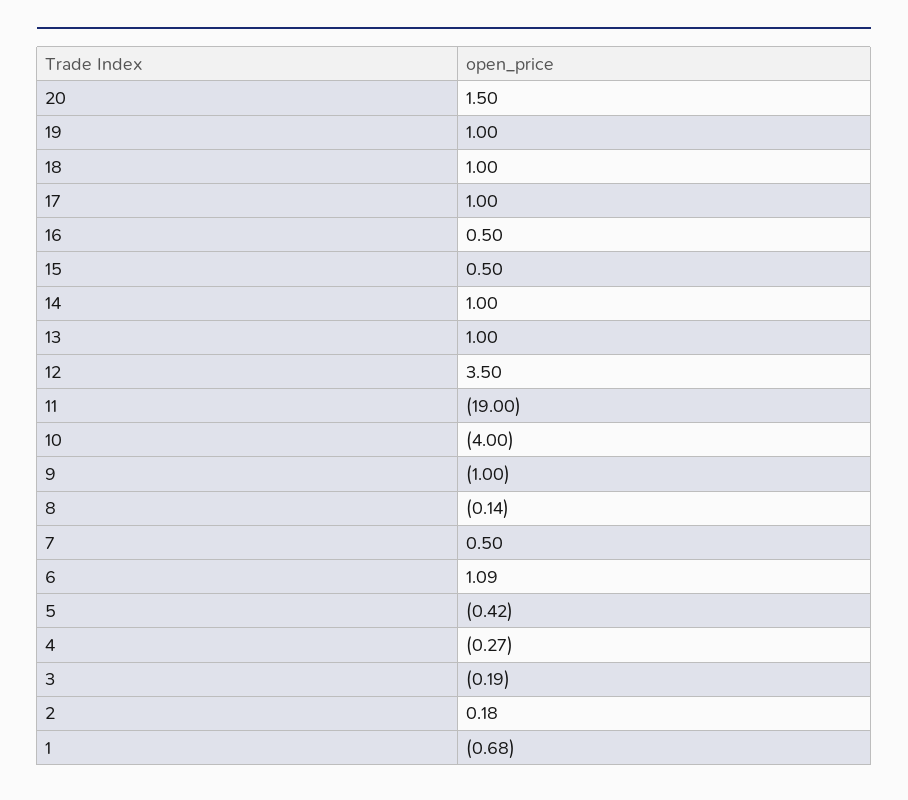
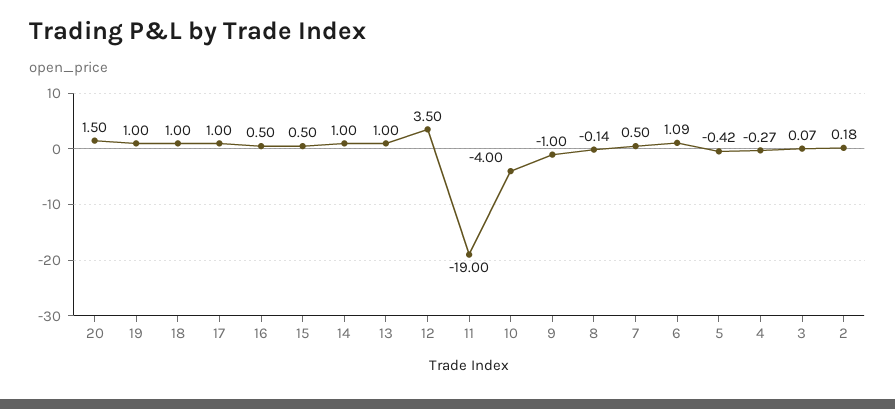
  {
    "20": 1.5,
    "19": 1,
    "18": 1,
    "17": 1,
    "16": 0.5,
    "15": 0.5,
    "14": 1,
    "13": 1,
    "12": 3.5,
    "11": -19,
    "10": -4,
    "9": -1,
    "8": -0.14,
    "7": 0.5,
    "6": 1.09,
    "5": -0.42,
    "4": -0.27,
-   "3": -0.19,
+   "3": 0.07,
-   "2": 0.18,
+   "2": 0.18
-   "1": -0.68
  }

